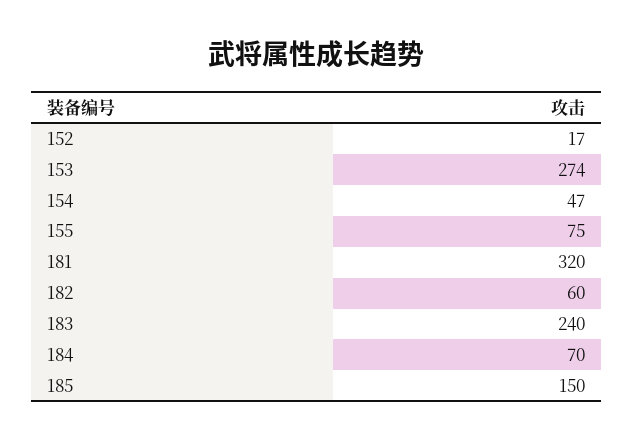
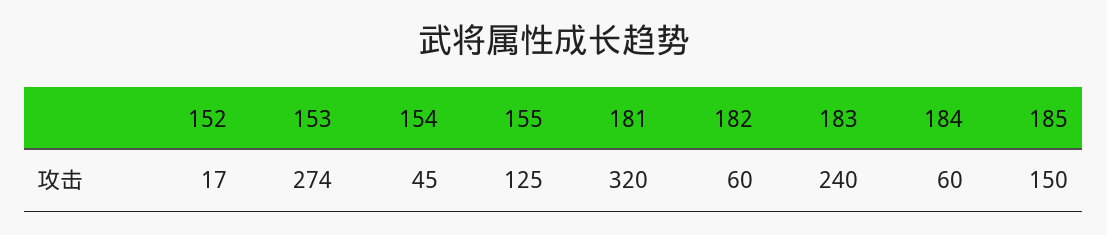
  {
    "152": 17,
    "153": 274,
-   "154": 47,
+   "154": 45,
-   "155": 75,
+   "155": 125,
    "181": 320,
    "182": 60,
    "183": 240,
-   "184": 70,
+   "184": 60,
    "185": 150
  }

